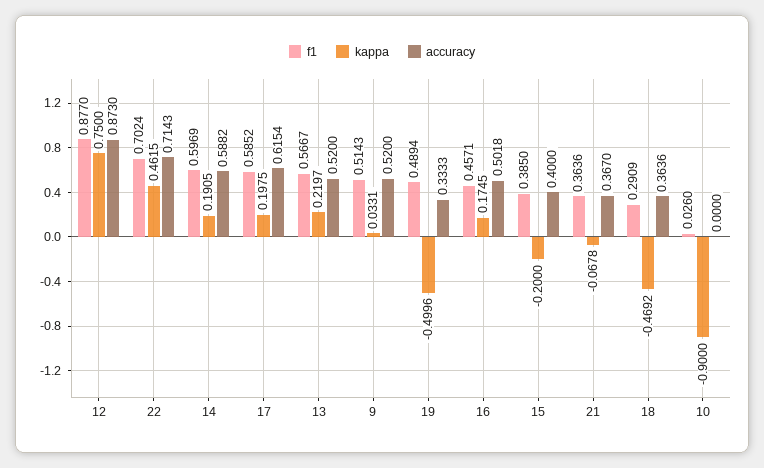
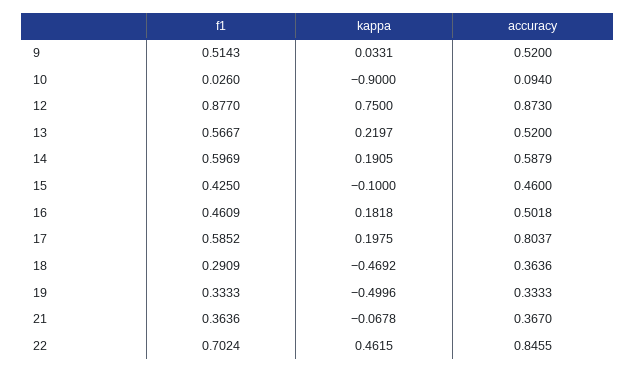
  {
    "f1": {
      "12": 0.877,
      "22": 0.7024,
      "14": 0.5969,
      "17": 0.5852,
      "13": 0.5667,
      "9": 0.5143,
-     "19": 0.4894,
+     "19": 0.3333,
-     "16": 0.4571,
+     "16": 0.4609,
-     "15": 0.385,
+     "15": 0.425,
      "21": 0.3636,
      "18": 0.2909,
      "10": 0.026
    },
    "kappa": {
      "12": 0.75,
      "22": 0.4615,
      "14": 0.1905,
      "17": 0.1975,
      "13": 0.2197,
      "9": 0.0331,
      "19": -0.4996,
-     "16": 0.1745,
+     "16": 0.1818,
-     "15": -0.2,
+     "15": -0.1,
      "21": -0.0678,
      "18": -0.4692,
      "10": -0.9
    },
    "accuracy": {
      "12": 0.873,
-     "22": 0.7143,
+     "22": 0.8455,
-     "14": 0.5882,
+     "14": 0.5879,
-     "17": 0.6154,
+     "17": 0.8037,
      "13": 0.52,
      "9": 0.52,
      "19": 0.3333,
      "16": 0.5018,
-     "15": 0.4,
+     "15": 0.46,
      "21": 0.367,
      "18": 0.3636,
-     "10": 0
+     "10": 0.094
    }
  }

